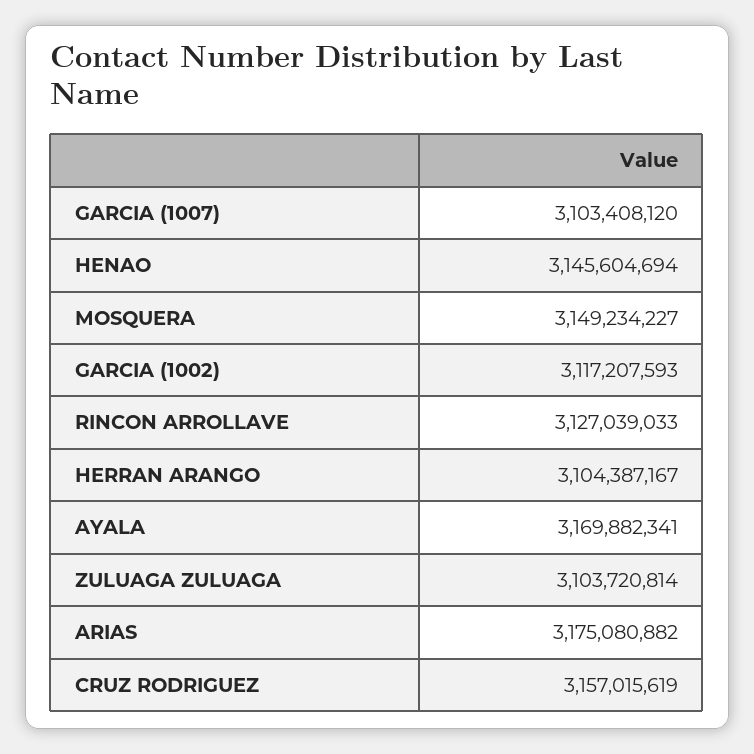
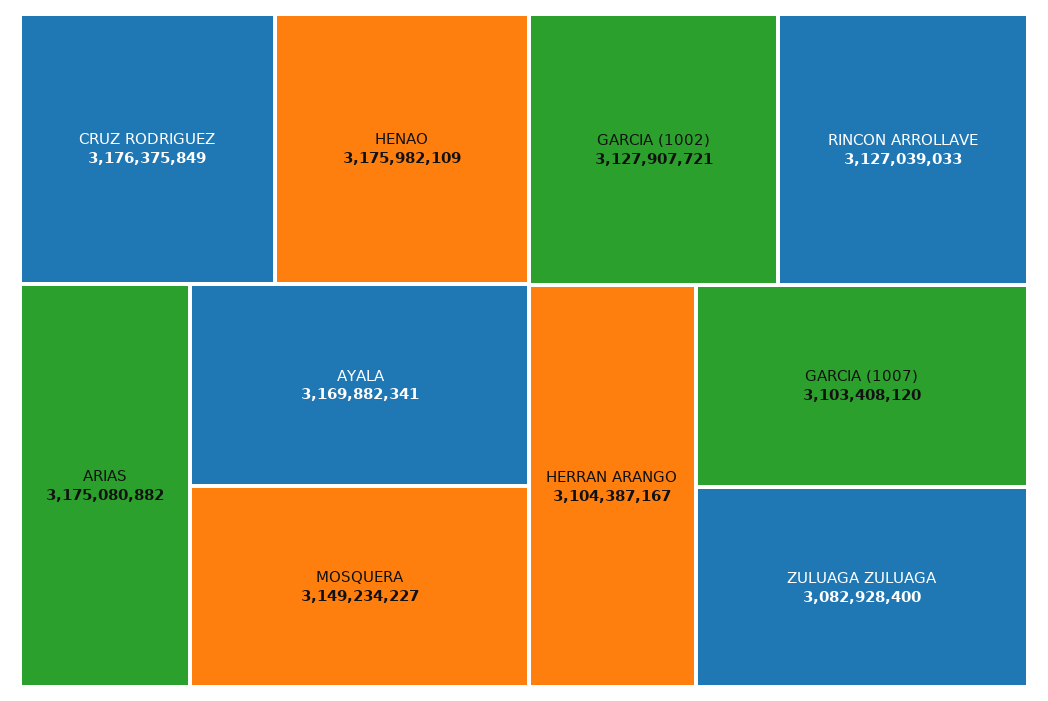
  {
    "GARCIA (1007)": 3103408120,
-   "HENAO": 3145604694,
+   "HENAO": 3175982109,
    "MOSQUERA": 3149234227,
-   "GARCIA (1002)": 3117207593,
+   "GARCIA (1002)": 3127907721,
    "RINCON ARROLLAVE": 3127039033,
    "HERRAN ARANGO": 3104387167,
    "AYALA": 3169882341,
-   "ZULUAGA ZULUAGA": 3103720814,
+   "ZULUAGA ZULUAGA": 3082928400,
    "ARIAS": 3175080882,
-   "CRUZ RODRIGUEZ": 3157015619
+   "CRUZ RODRIGUEZ": 3176375849
  }

